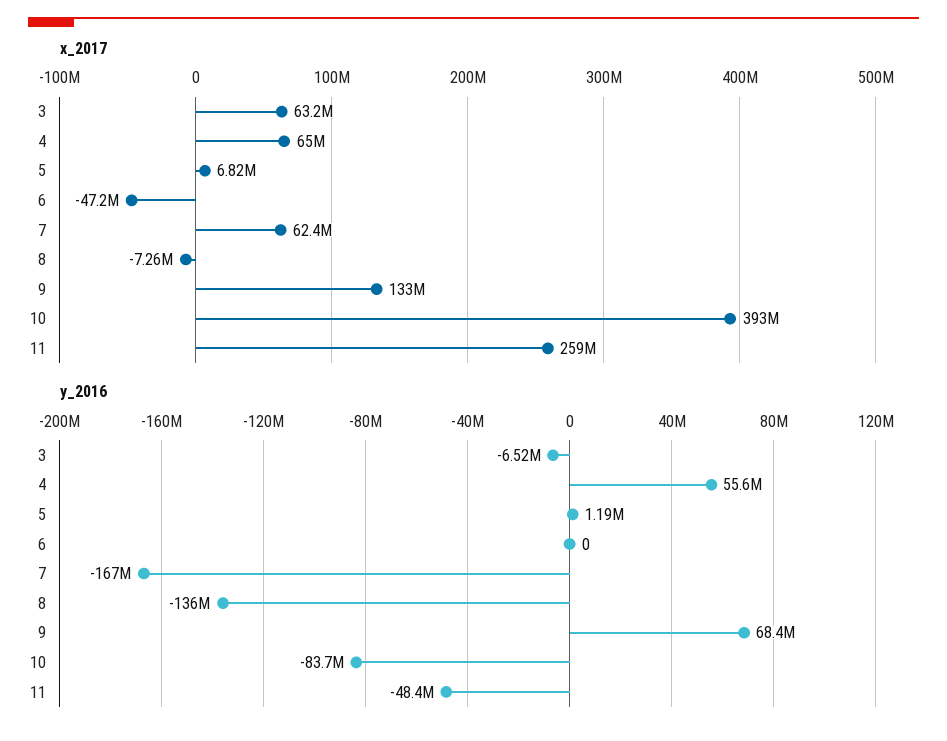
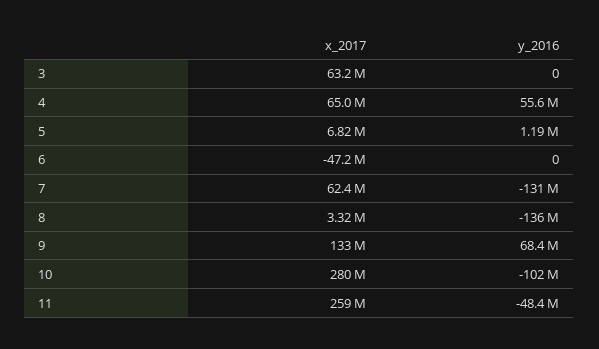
  {
    "x_2017": {
      "3": 63200000,
      "4": 65000000,
      "5": 6820000,
      "6": -47200000,
      "7": 62400000,
-     "8": -7260000,
+     "8": 3320000,
      "9": 133000000,
-     "10": 393000000,
+     "10": 280000000,
      "11": 259000000
    },
    "y_2016": {
-     "3": -6520000,
+     "3": 0,
      "4": 55600000,
      "5": 1190000,
      "6": 0,
-     "7": -167000000,
+     "7": -131000000,
      "8": -136000000,
      "9": 68400000,
-     "10": -83700000,
+     "10": -102000000,
      "11": -48400000
    }
  }

